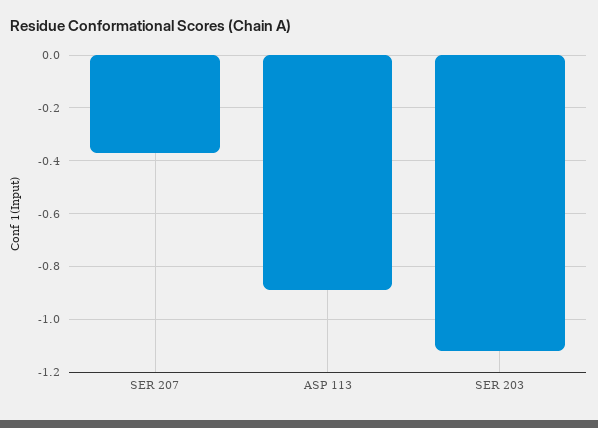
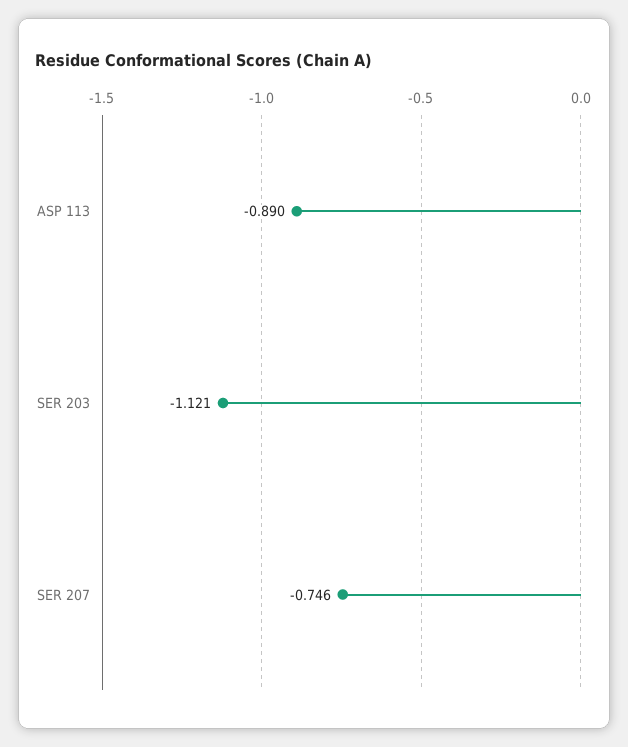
  {
-   "SER 207": -0.375,
+   "SER 207": -0.746,
    "ASP 113": -0.89,
    "SER 203": -1.121
  }

